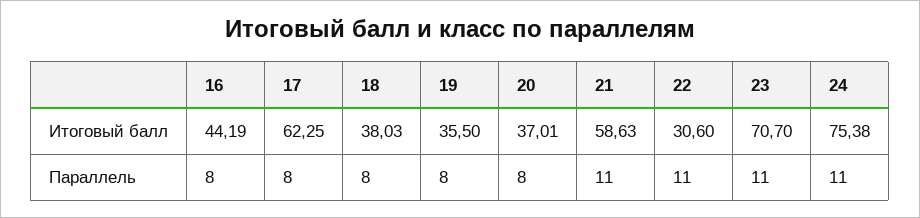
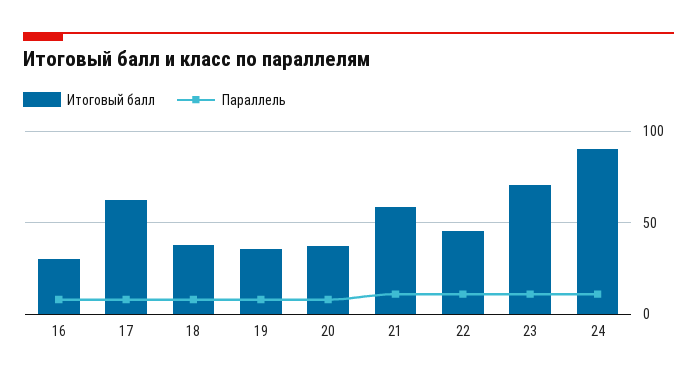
  {
    "Итоговый балл": {
-     "16": 44.19,
+     "16": 30,
      "17": 62.25,
      "18": 38.03,
      "19": 35.5,
      "20": 37.01,
      "21": 58.63,
-     "22": 30.6,
+     "22": 45,
      "23": 70.7,
-     "24": 75.38
+     "24": 90
    },
    "Параллель": {
      "16": 8,
      "17": 8,
      "18": 8,
      "19": 8,
      "20": 8,
      "21": 11,
      "22": 11,
      "23": 11,
      "24": 11
    }
  }

